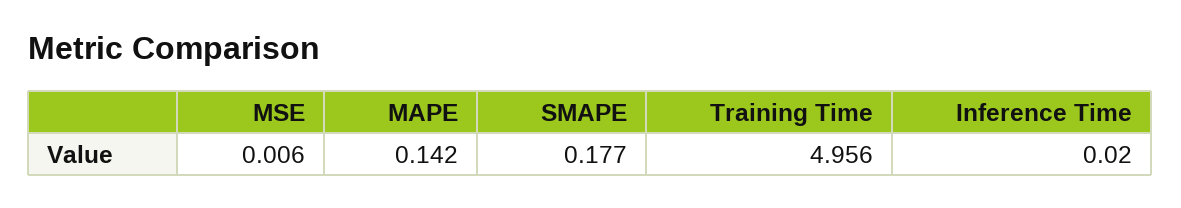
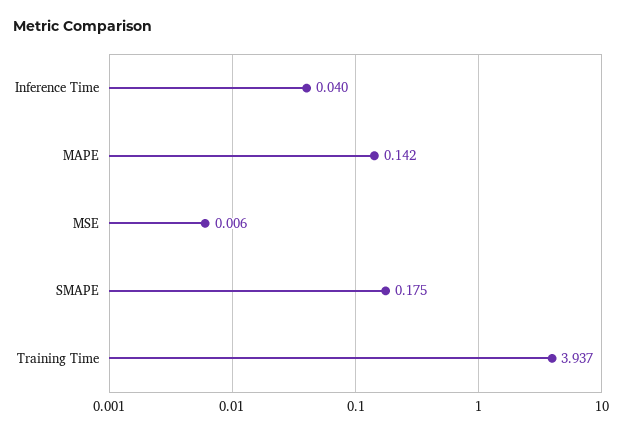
  {
    "MSE": 0.006,
    "MAPE": 0.142,
-   "SMAPE": 0.177,
+   "SMAPE": 0.175,
-   "Training Time": 4.956,
+   "Training Time": 3.937,
-   "Inference Time": 0.02
+   "Inference Time": 0.04
  }

